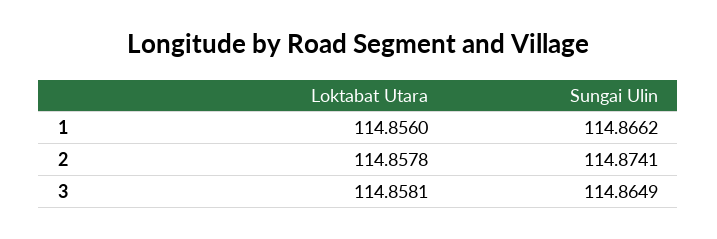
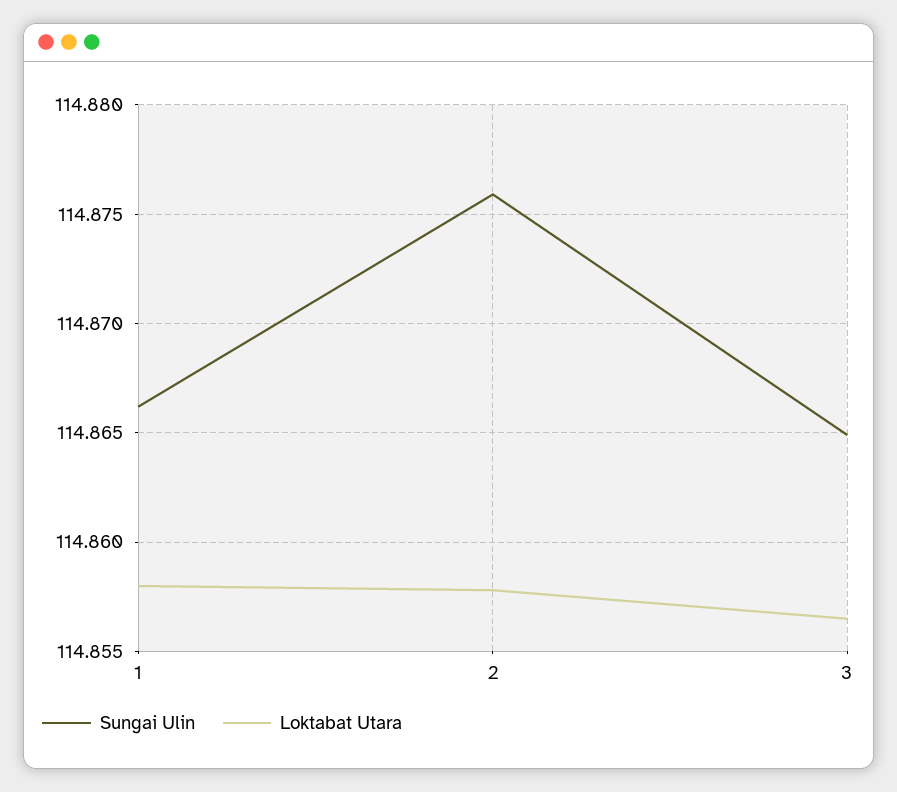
  {
    "Loktabat Utara": {
-     "1": 114.856,
+     "1": 114.858,
      "2": 114.8578,
-     "3": 114.8581
+     "3": 114.8565
    },
    "Sungai Ulin": {
      "1": 114.8662,
-     "2": 114.8741,
+     "2": 114.876,
      "3": 114.8649
    }
  }

